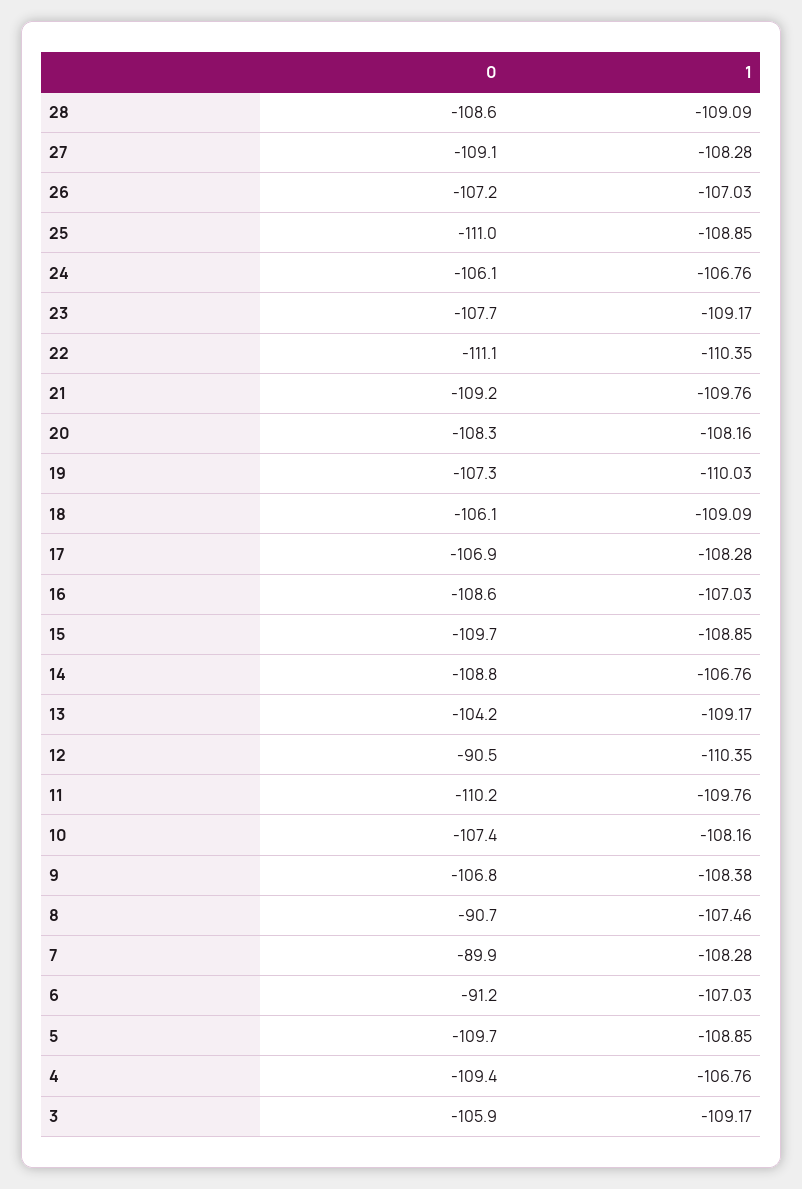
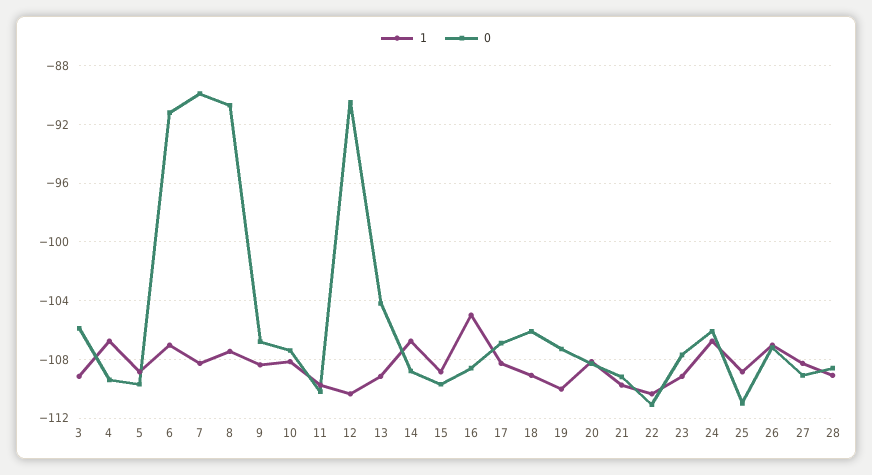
  {
    "0": {
      "28": -108.6,
      "27": -109.1,
      "26": -107.2,
      "25": -111,
      "24": -106.1,
      "23": -107.7,
      "22": -111.1,
      "21": -109.2,
      "20": -108.3,
      "19": -107.3,
      "18": -106.1,
      "17": -106.9,
      "16": -108.6,
      "15": -109.7,
      "14": -108.8,
      "13": -104.2,
      "12": -90.5,
      "11": -110.2,
      "10": -107.4,
      "9": -106.8,
      "8": -90.7,
      "7": -89.9,
      "6": -91.2,
      "5": -109.7,
      "4": -109.4,
      "3": -105.9
    },
    "1": {
      "28": -109.09,
      "27": -108.28,
      "26": -107.03,
      "25": -108.85,
      "24": -106.76,
      "23": -109.17,
      "22": -110.35,
      "21": -109.76,
      "20": -108.16,
      "19": -110.03,
      "18": -109.09,
      "17": -108.28,
-     "16": -107.03,
+     "16": -105,
      "15": -108.85,
      "14": -106.76,
      "13": -109.17,
      "12": -110.35,
      "11": -109.76,
      "10": -108.16,
      "9": -108.38,
      "8": -107.46,
      "7": -108.28,
      "6": -107.03,
      "5": -108.85,
      "4": -106.76,
      "3": -109.17
    }
  }

